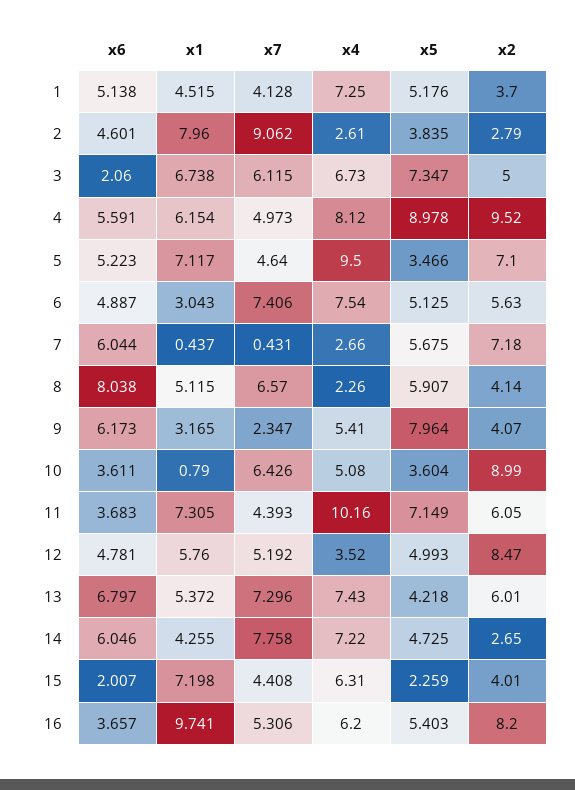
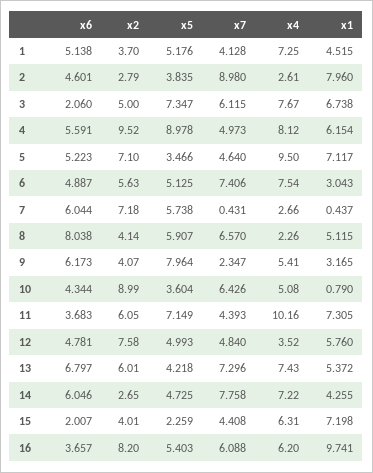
  {
    "x6": {
      "1": 5.138,
      "2": 4.601,
      "3": 2.06,
      "4": 5.591,
      "5": 5.223,
      "6": 4.887,
      "7": 6.044,
      "8": 8.038,
      "9": 6.173,
-     "10": 3.611,
+     "10": 4.344,
      "11": 3.683,
      "12": 4.781,
      "13": 6.797,
      "14": 6.046,
      "15": 2.007,
      "16": 3.657
    },
    "x1": {
      "1": 4.515,
      "2": 7.96,
      "3": 6.738,
      "4": 6.154,
      "5": 7.117,
      "6": 3.043,
      "7": 0.437,
      "8": 5.115,
      "9": 3.165,
      "10": 0.79,
      "11": 7.305,
      "12": 5.76,
      "13": 5.372,
      "14": 4.255,
      "15": 7.198,
      "16": 9.741
    },
    "x7": {
      "1": 4.128,
-     "2": 9.062,
+     "2": 8.98,
      "3": 6.115,
      "4": 4.973,
      "5": 4.64,
      "6": 7.406,
      "7": 0.431,
      "8": 6.57,
      "9": 2.347,
      "10": 6.426,
      "11": 4.393,
-     "12": 5.192,
+     "12": 4.84,
      "13": 7.296,
      "14": 7.758,
      "15": 4.408,
-     "16": 5.306
+     "16": 6.088
    },
    "x4": {
      "1": 7.25,
      "2": 2.61,
-     "3": 6.73,
+     "3": 7.67,
      "4": 8.12,
      "5": 9.5,
      "6": 7.54,
      "7": 2.66,
      "8": 2.26,
      "9": 5.41,
      "10": 5.08,
      "11": 10.16,
      "12": 3.52,
      "13": 7.43,
      "14": 7.22,
      "15": 6.31,
      "16": 6.2
    },
    "x5": {
      "1": 5.176,
      "2": 3.835,
      "3": 7.347,
      "4": 8.978,
      "5": 3.466,
      "6": 5.125,
-     "7": 5.675,
+     "7": 5.738,
      "8": 5.907,
      "9": 7.964,
      "10": 3.604,
      "11": 7.149,
      "12": 4.993,
      "13": 4.218,
      "14": 4.725,
      "15": 2.259,
      "16": 5.403
    },
    "x2": {
      "1": 3.7,
      "2": 2.79,
      "3": 5,
      "4": 9.52,
      "5": 7.1,
      "6": 5.63,
      "7": 7.18,
      "8": 4.14,
      "9": 4.07,
      "10": 8.99,
      "11": 6.05,
-     "12": 8.47,
+     "12": 7.58,
      "13": 6.01,
      "14": 2.65,
      "15": 4.01,
      "16": 8.2
    }
  }

